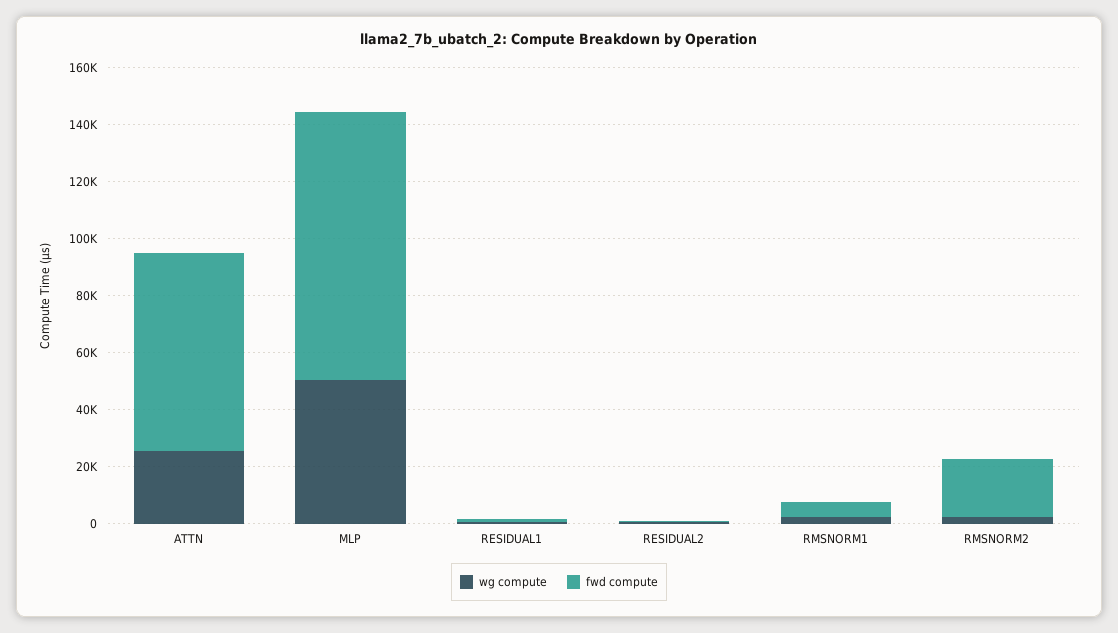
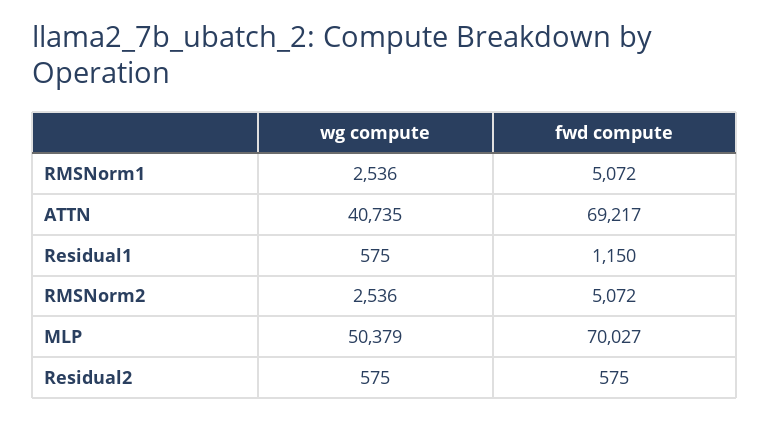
  {
    "wg compute": {
-     "ATTN": 25000,
+     "ATTN": 40735,
      "MLP": 50379,
      "RESIDUAL1": 575,
      "RESIDUAL2": 575,
      "RMSNORM1": 2536,
      "RMSNORM2": 2536
    },
    "fwd compute": {
      "ATTN": 69217,
-     "MLP": 95000,
+     "MLP": 70027,
      "RESIDUAL1": 1150,
      "RESIDUAL2": 575,
      "RMSNORM1": 5072,
-     "RMSNORM2": 20000
+     "RMSNORM2": 5072
    }
  }

